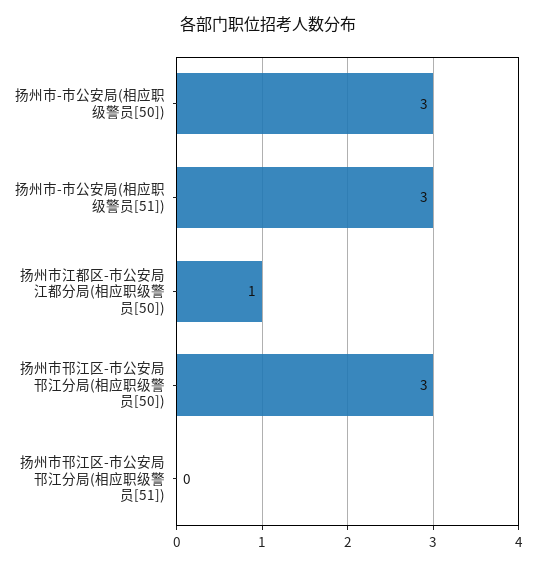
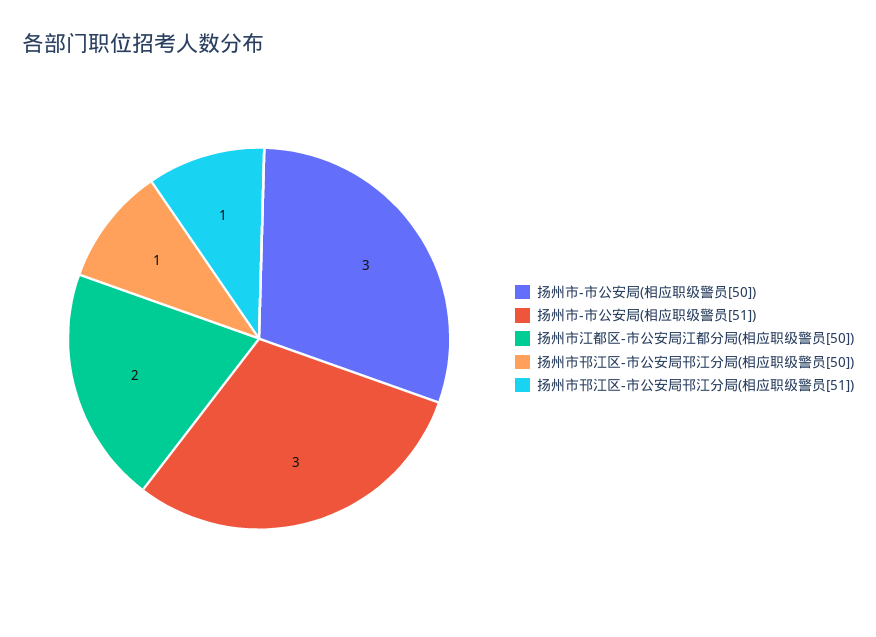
  {
    "扬州市-市公安局(相应职级警员[50])": 3,
    "扬州市-市公安局(相应职级警员[51])": 3,
-   "扬州市江都区-市公安局江都分局(相应职级警员[50])": 1,
+   "扬州市江都区-市公安局江都分局(相应职级警员[50])": 2,
-   "扬州市邗江区-市公安局邗江分局(相应职级警员[50])": 3,
+   "扬州市邗江区-市公安局邗江分局(相应职级警员[50])": 1,
-   "扬州市邗江区-市公安局邗江分局(相应职级警员[51])": 0
+   "扬州市邗江区-市公安局邗江分局(相应职级警员[51])": 1
  }

